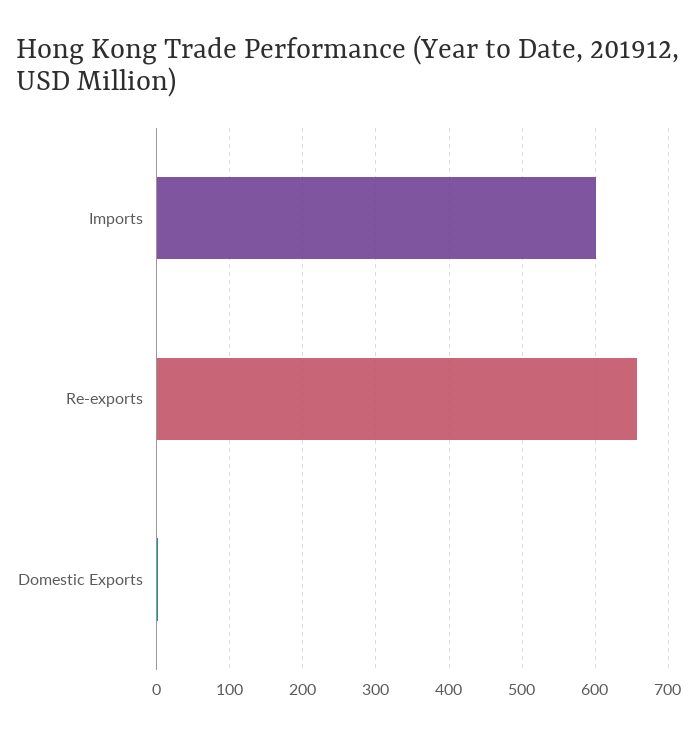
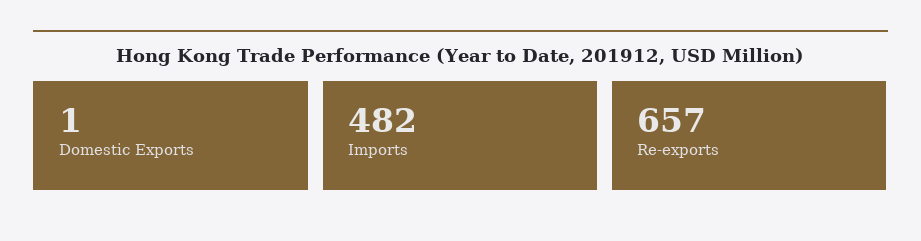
  {
-   "Imports": 600,
+   "Imports": 482,
    "Re-exports": 657,
    "Domestic Exports": 1
  }

